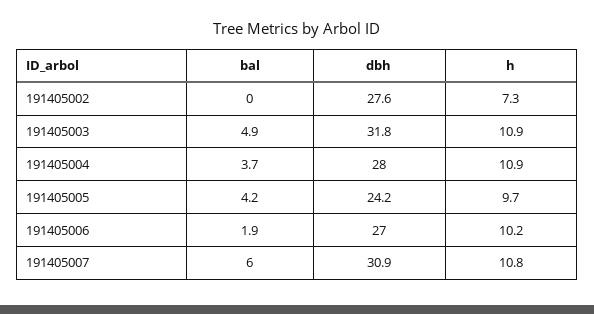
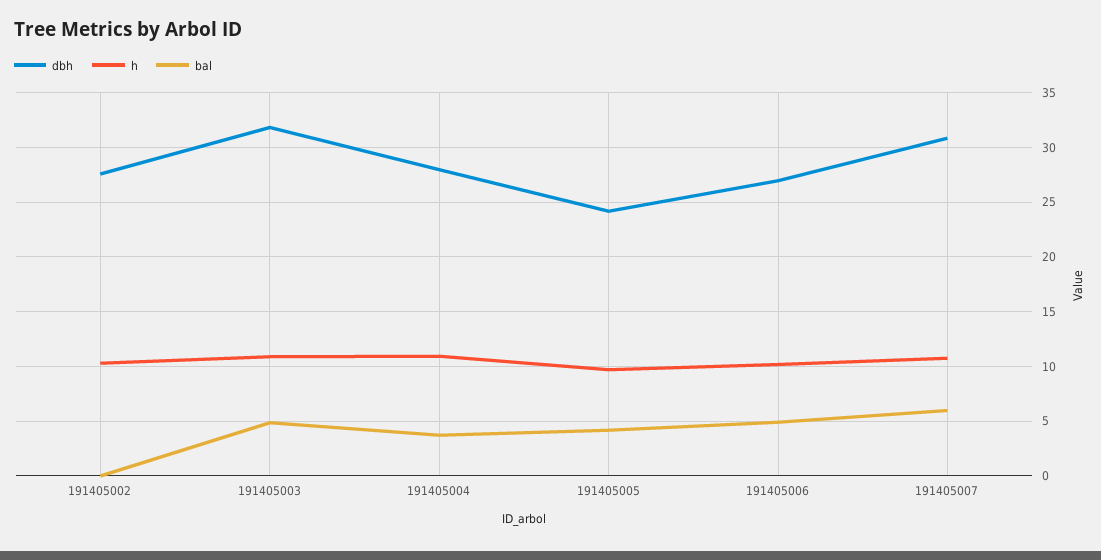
  {
    "bal": {
      "191405002": 0,
      "191405003": 4.9,
      "191405004": 3.7,
      "191405005": 4.2,
-     "191405006": 1.9,
+     "191405006": 5,
      "191405007": 6
    },
    "dbh": {
      "191405002": 27.6,
      "191405003": 31.8,
      "191405004": 28,
      "191405005": 24.2,
      "191405006": 27,
      "191405007": 30.9
    },
    "h": {
-     "191405002": 7.3,
+     "191405002": 10,
      "191405003": 10.9,
      "191405004": 10.9,
      "191405005": 9.7,
      "191405006": 10.2,
      "191405007": 10.8
    }
  }

